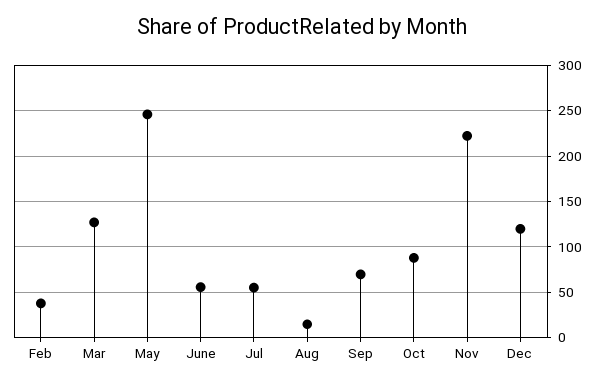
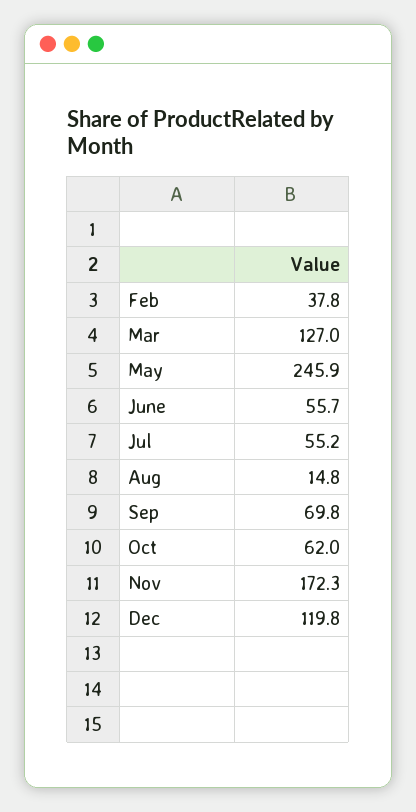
  {
    "Feb": 37.8,
    "Mar": 127,
    "May": 245.9,
    "June": 55.7,
    "Jul": 55.2,
    "Aug": 14.8,
    "Sep": 69.8,
-   "Oct": 90,
+   "Oct": 62,
-   "Nov": 220,
+   "Nov": 172.3,
    "Dec": 119.8
  }

